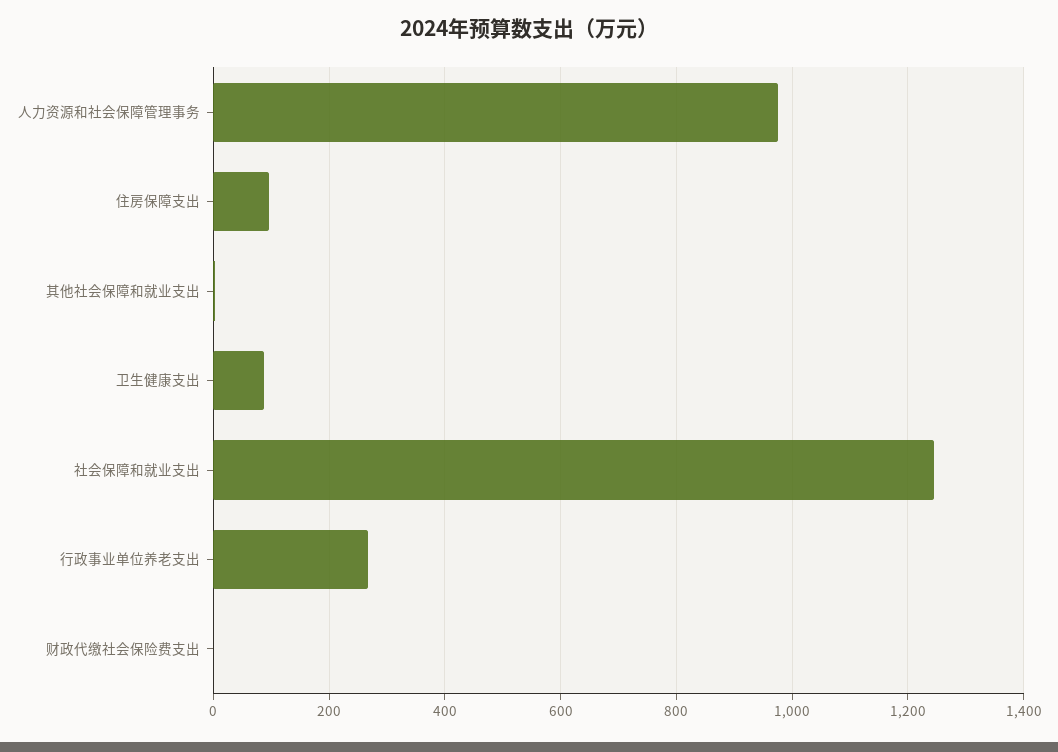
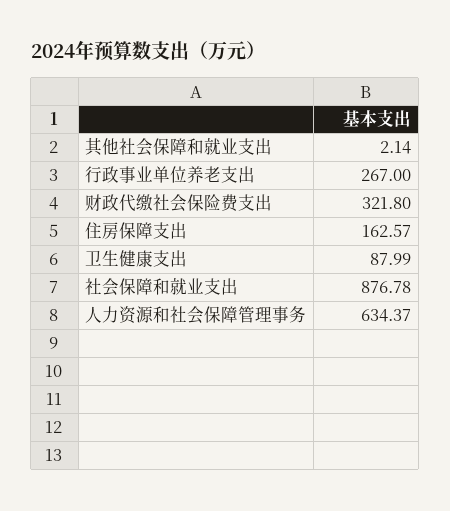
  {
-   "人力资源和社会保障管理事务": 980,
+   "人力资源和社会保障管理事务": 634.37,
-   "住房保障支出": 100,
+   "住房保障支出": 162.57,
    "其他社会保障和就业支出": 2.14,
    "卫生健康支出": 87.99,
-   "社会保障和就业支出": 1240,
+   "社会保障和就业支出": 876.78,
    "行政事业单位养老支出": 267,
-   "财政代缴社会保险费支出": 0
+   "财政代缴社会保险费支出": 321.8
  }

